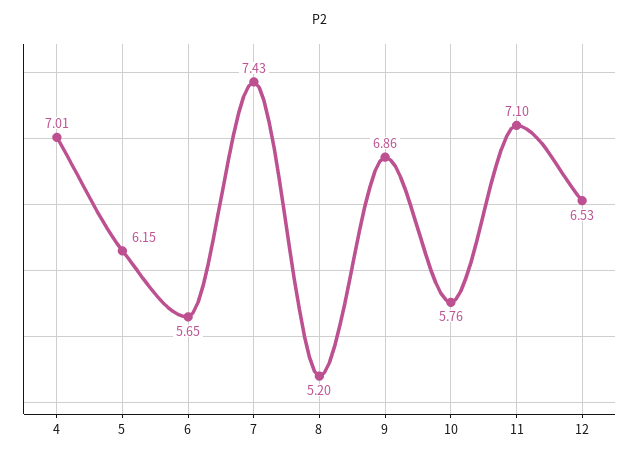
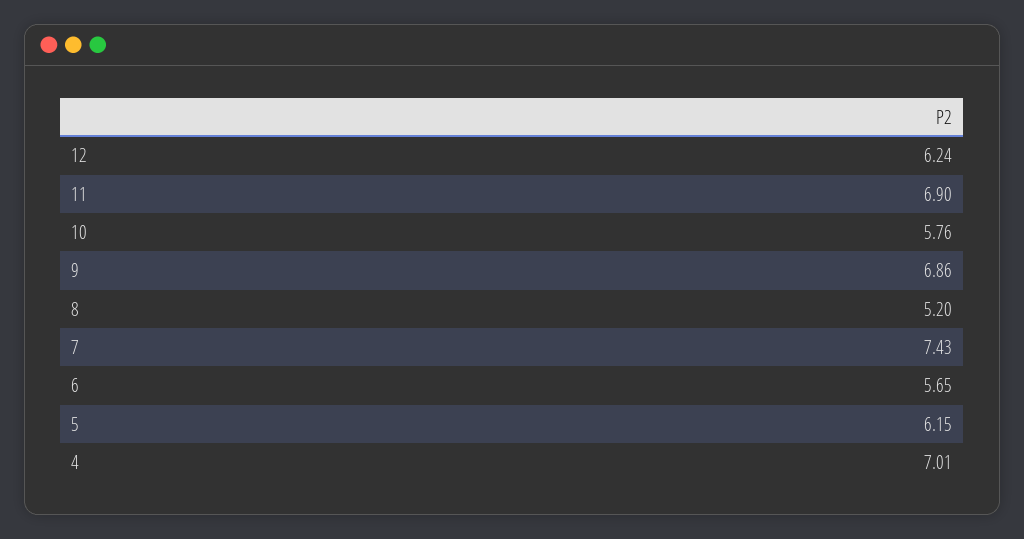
  {
    "4": 7.01,
    "5": 6.15,
    "6": 5.65,
    "7": 7.43,
    "8": 5.2,
    "9": 6.86,
    "10": 5.76,
-   "11": 7.1,
+   "11": 6.9,
-   "12": 6.53
+   "12": 6.24
  }

